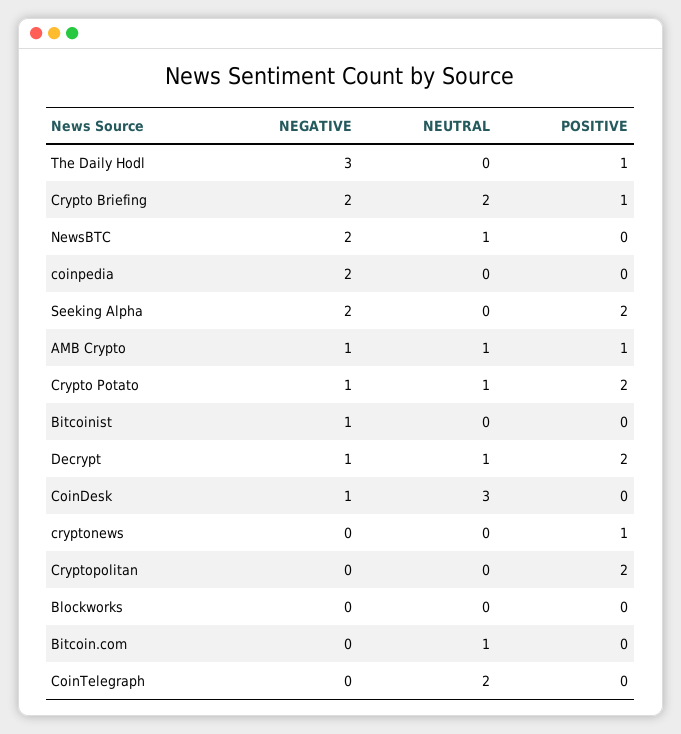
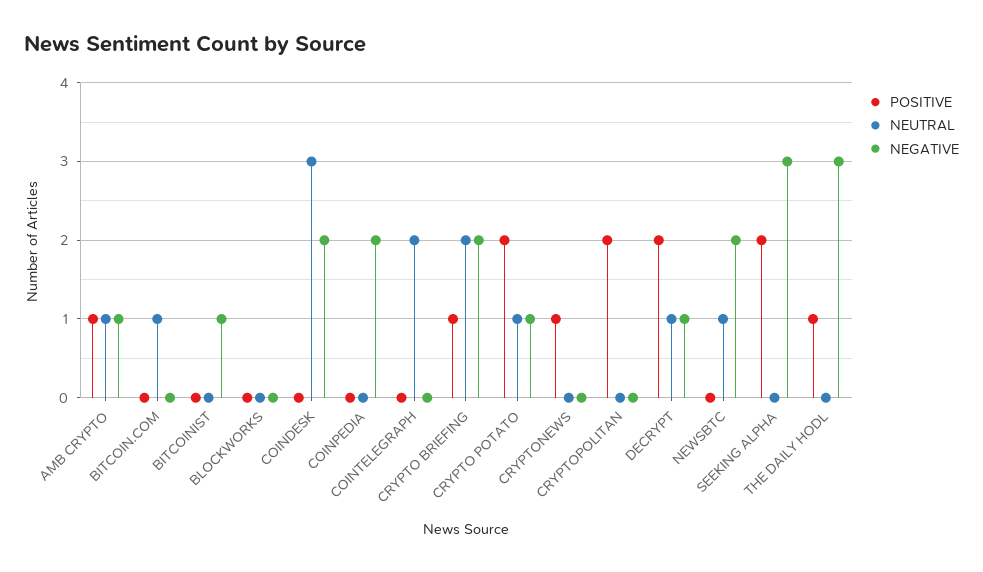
  {
    "NEGATIVE": {
      "The Daily Hodl": 3,
      "Crypto Briefing": 2,
      "NewsBTC": 2,
      "coinpedia": 2,
-     "Seeking Alpha": 2,
+     "Seeking Alpha": 3,
      "AMB Crypto": 1,
      "Crypto Potato": 1,
      "Bitcoinist": 1,
      "Decrypt": 1,
-     "CoinDesk": 1,
+     "CoinDesk": 2,
      "cryptonews": 0,
      "Cryptopolitan": 0,
      "Blockworks": 0,
      "Bitcoin.com": 0,
      "CoinTelegraph": 0
    },
    "NEUTRAL": {
      "The Daily Hodl": 0,
      "Crypto Briefing": 2,
      "NewsBTC": 1,
      "coinpedia": 0,
      "Seeking Alpha": 0,
      "AMB Crypto": 1,
      "Crypto Potato": 1,
      "Bitcoinist": 0,
      "Decrypt": 1,
      "CoinDesk": 3,
      "cryptonews": 0,
      "Cryptopolitan": 0,
      "Blockworks": 0,
      "Bitcoin.com": 1,
      "CoinTelegraph": 2
    },
    "POSITIVE": {
      "The Daily Hodl": 1,
      "Crypto Briefing": 1,
      "NewsBTC": 0,
      "coinpedia": 0,
      "Seeking Alpha": 2,
      "AMB Crypto": 1,
      "Crypto Potato": 2,
      "Bitcoinist": 0,
      "Decrypt": 2,
      "CoinDesk": 0,
      "cryptonews": 1,
      "Cryptopolitan": 2,
      "Blockworks": 0,
      "Bitcoin.com": 0,
      "CoinTelegraph": 0
    }
  }

